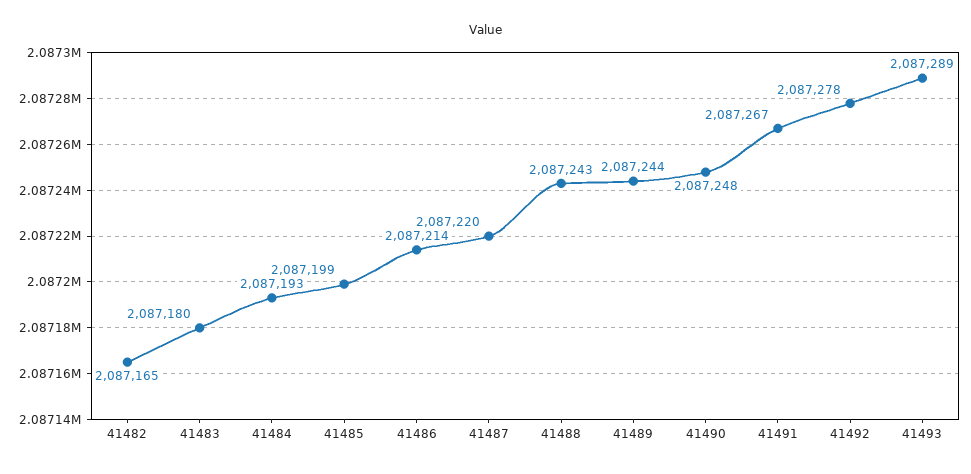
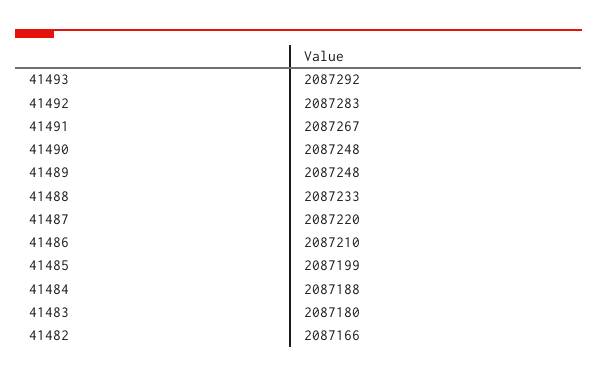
  {
-   "41482": 2087165,
+   "41482": 2087166,
    "41483": 2087180,
-   "41484": 2087193,
+   "41484": 2087188,
    "41485": 2087199,
-   "41486": 2087214,
+   "41486": 2087210,
    "41487": 2087220,
-   "41488": 2087243,
+   "41488": 2087233,
-   "41489": 2087244,
+   "41489": 2087248,
    "41490": 2087248,
    "41491": 2087267,
-   "41492": 2087278,
+   "41492": 2087283,
-   "41493": 2087289
+   "41493": 2087292
  }

